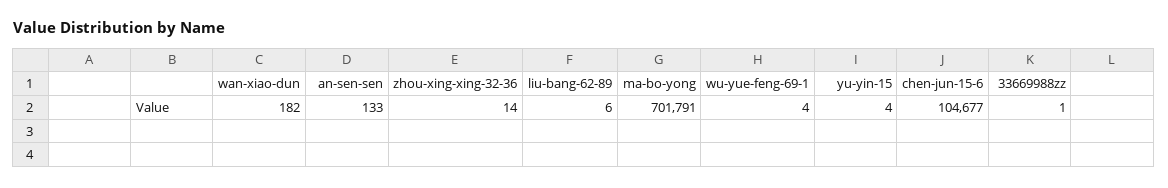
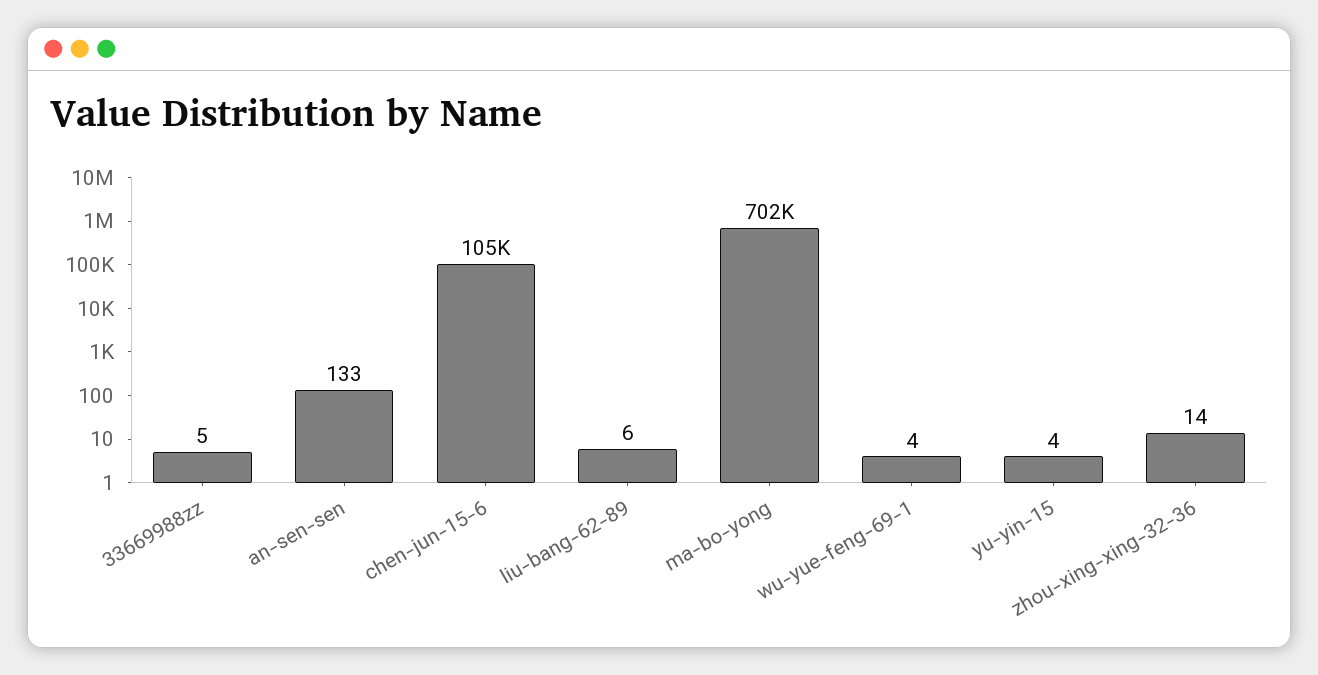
  {
-   "wan-xiao-dun": 182,
    "an-sen-sen": 133,
    "zhou-xing-xing-32-36": 14,
    "liu-bang-62-89": 6,
    "ma-bo-yong": 701791,
    "wu-yue-feng-69-1": 4,
    "yu-yin-15": 4,
    "chen-jun-15-6": 104677,
-   "33669988zz": 1
+   "33669988zz": 5
  }

